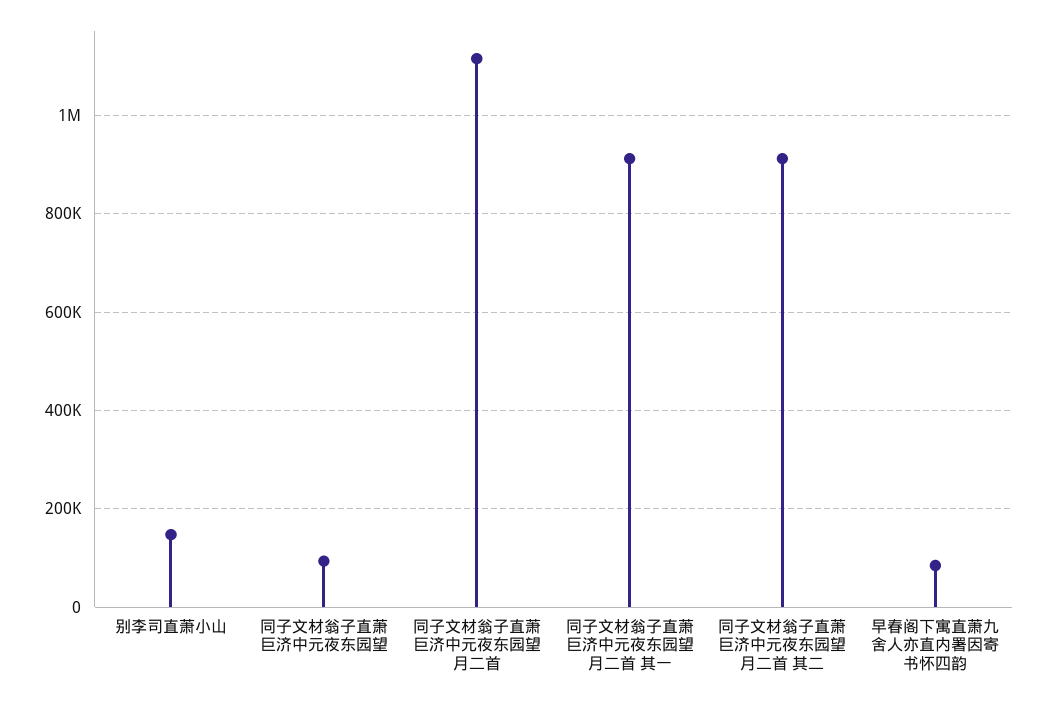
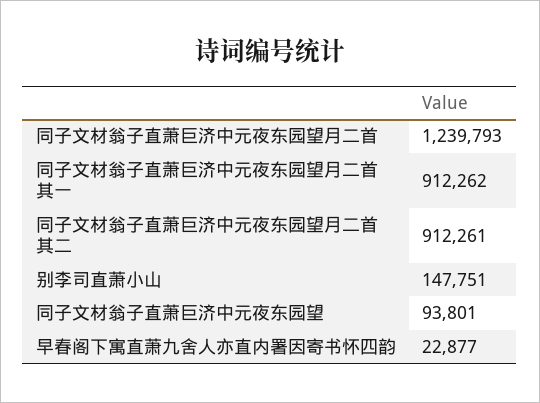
  {
    "别李司直萧小山": 147751,
    "同子文材翁子直萧巨济中元夜东园望": 93801,
-   "同子文材翁子直萧巨济中元夜东园望月二首": 1120000,
+   "同子文材翁子直萧巨济中元夜东园望月二首": 1239793,
    "同子文材翁子直萧巨济中元夜东园望月二首 其一": 912262,
    "同子文材翁子直萧巨济中元夜东园望月二首 其二": 912261,
-   "早春阁下寓直萧九舍人亦直内署因寄书怀四韵": 80000
+   "早春阁下寓直萧九舍人亦直内署因寄书怀四韵": 22877
  }

